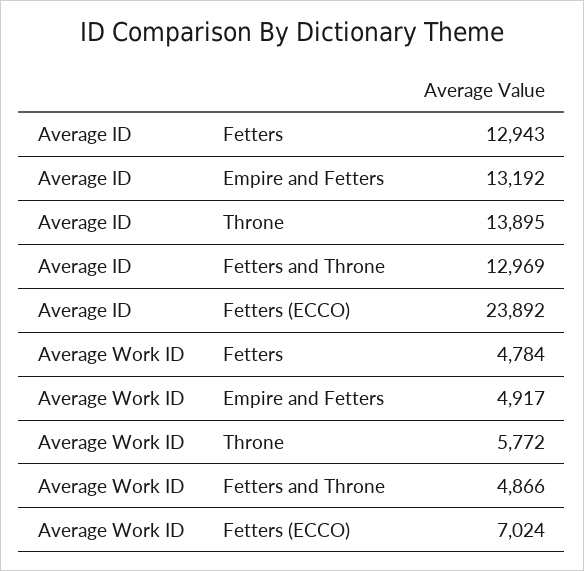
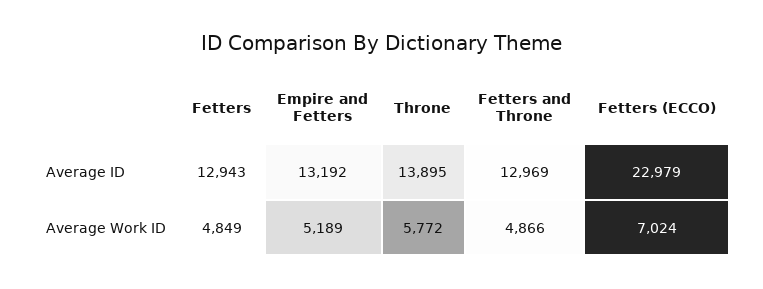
  {
    "Average ID": {
      "Fetters": 12943,
      "Empire and Fetters": 13192,
      "Throne": 13895,
      "Fetters and Throne": 12969,
-     "Fetters (ECCO)": 23892
+     "Fetters (ECCO)": 22979
    },
    "Average Work ID": {
-     "Fetters": 4784,
+     "Fetters": 4849,
-     "Empire and Fetters": 4917,
+     "Empire and Fetters": 5189,
      "Throne": 5772,
      "Fetters and Throne": 4866,
      "Fetters (ECCO)": 7024
    }
  }

